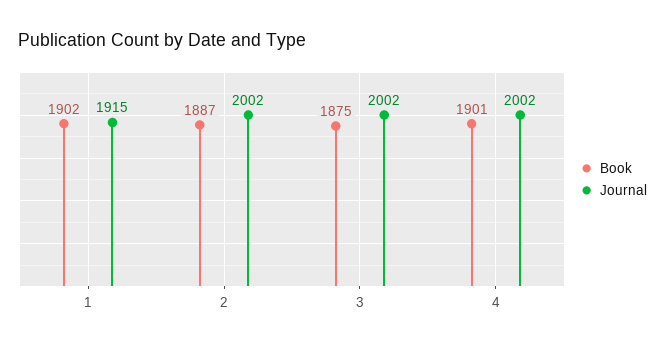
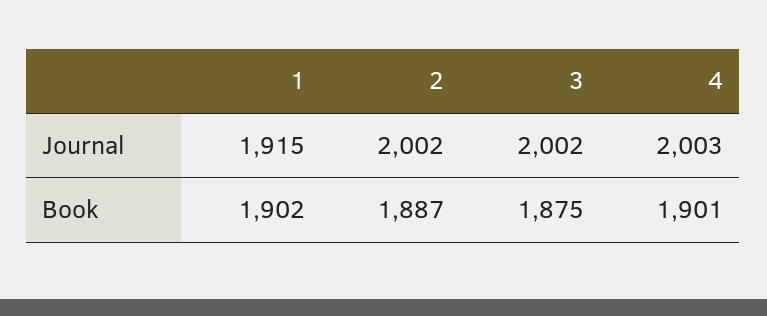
  {
    "Book": {
      "1": 1902,
      "2": 1887,
      "3": 1875,
      "4": 1901
    },
    "Journal": {
      "1": 1915,
      "2": 2002,
      "3": 2002,
-     "4": 2002
+     "4": 2003
    }
  }

